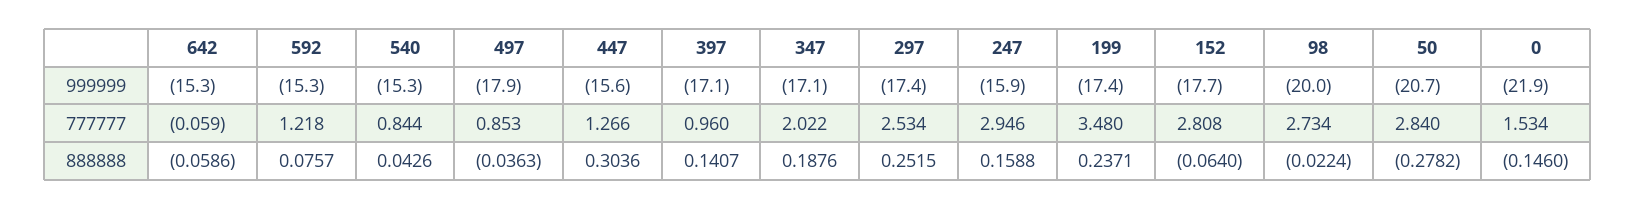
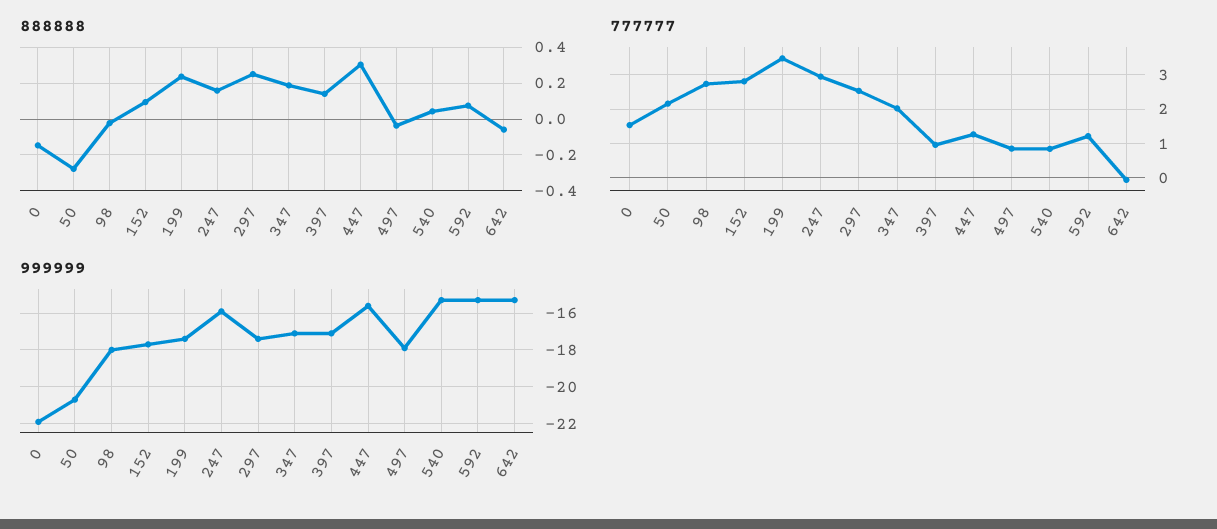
  {
    "999999": {
      "642": -15.3,
      "592": -15.3,
      "540": -15.3,
      "497": -17.9,
      "447": -15.6,
      "397": -17.1,
      "347": -17.1,
      "297": -17.4,
      "247": -15.9,
      "199": -17.4,
      "152": -17.7,
-     "98": -20,
+     "98": -18,
      "50": -20.7,
      "0": -21.9
    },
    "777777": {
      "642": -0.059,
      "592": 1.218,
      "540": 0.844,
      "497": 0.853,
      "447": 1.266,
      "397": 0.96,
      "347": 2.022,
      "297": 2.534,
      "247": 2.946,
      "199": 3.48,
      "152": 2.808,
      "98": 2.734,
-     "50": 2.84,
+     "50": 2.2,
      "0": 1.534
    },
    "888888": {
      "642": -0.0586,
      "592": 0.0757,
      "540": 0.0426,
      "497": -0.0363,
      "447": 0.3036,
      "397": 0.1407,
      "347": 0.1876,
      "297": 0.2515,
      "247": 0.1588,
      "199": 0.2371,
-     "152": -0.064,
+     "152": 0.1,
      "98": -0.0224,
      "50": -0.2782,
      "0": -0.146
    }
  }

